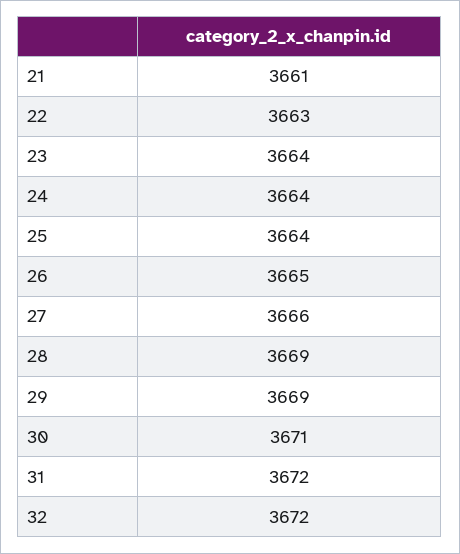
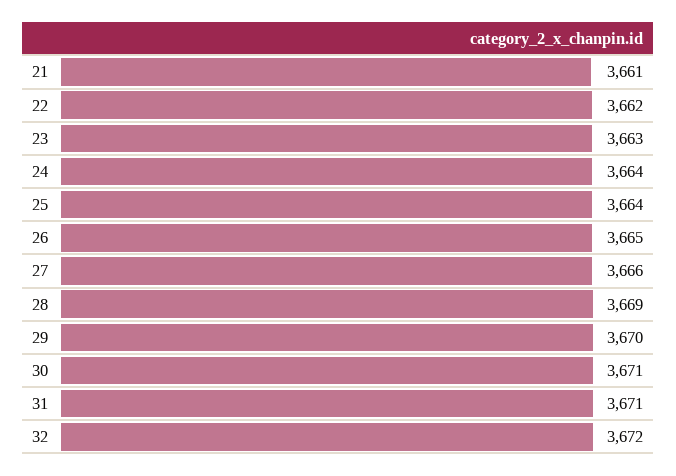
  {
    "21": 3661,
-   "22": 3663,
+   "22": 3662,
-   "23": 3664,
+   "23": 3663,
    "24": 3664,
    "25": 3664,
    "26": 3665,
    "27": 3666,
    "28": 3669,
-   "29": 3669,
+   "29": 3670,
    "30": 3671,
-   "31": 3672,
+   "31": 3671,
    "32": 3672
  }

